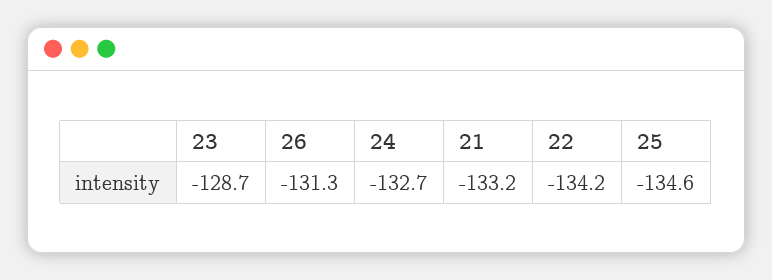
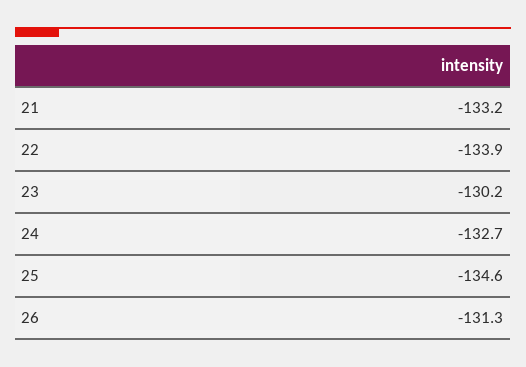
  {
-   "23": -128.7,
+   "23": -130.2,
    "26": -131.3,
    "24": -132.7,
    "21": -133.2,
-   "22": -134.2,
+   "22": -133.9,
    "25": -134.6
  }

